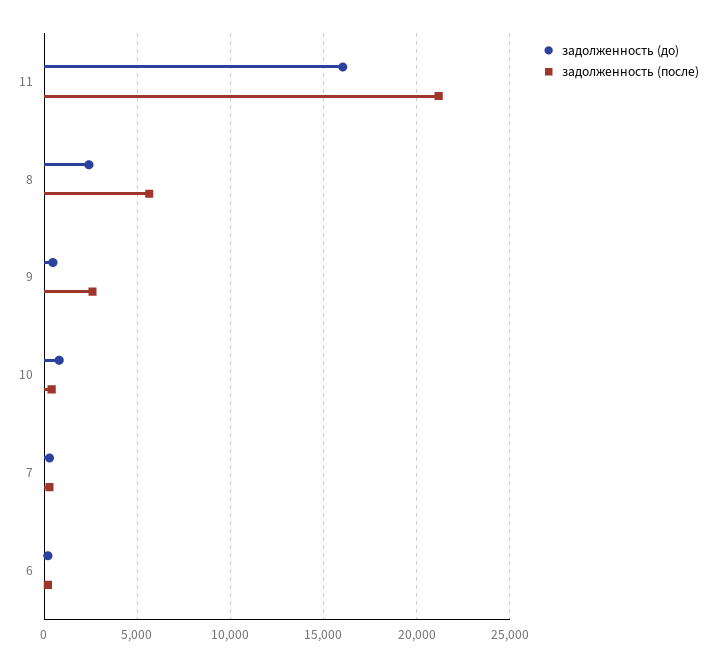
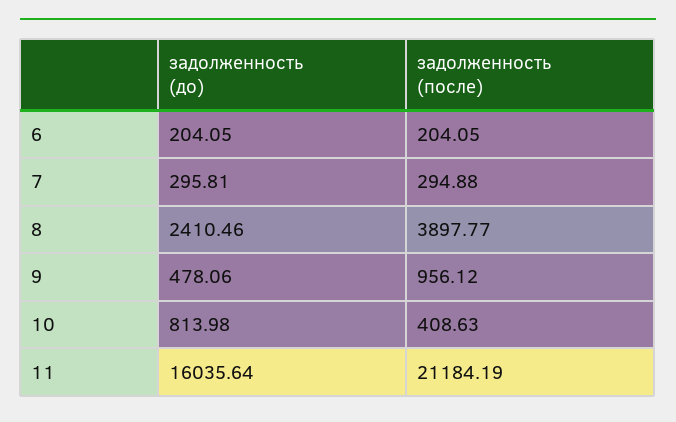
  {
    "задолженность (до)": {
      "11": 16035.64,
      "8": 2410.46,
      "9": 478.06,
      "10": 813.98,
      "7": 295.81,
      "6": 204.05
    },
    "задолженность (после)": {
      "11": 21184.19,
-     "8": 5500,
+     "8": 3897.77,
-     "9": 2500,
+     "9": 956.12,
      "10": 408.63,
      "7": 294.88,
      "6": 204.05
    }
  }

